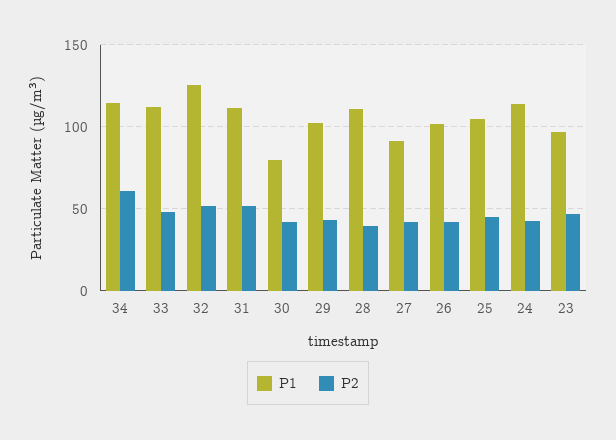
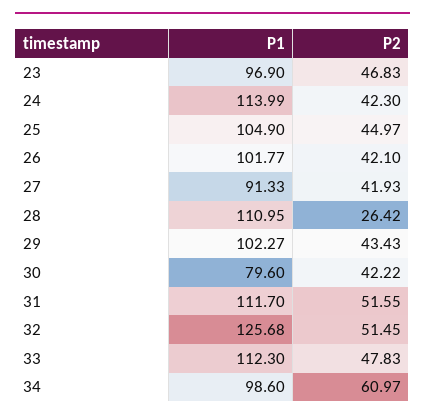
  {
    "P1": {
-     "34": 115,
+     "34": 98.6,
      "33": 112.3,
      "32": 125.68,
      "31": 111.7,
      "30": 79.6,
      "29": 102.27,
      "28": 110.95,
      "27": 91.33,
      "26": 101.77,
      "25": 104.9,
      "24": 113.99,
      "23": 96.9
    },
    "P2": {
      "34": 60.97,
      "33": 47.83,
      "32": 51.45,
      "31": 51.55,
      "30": 42.22,
      "29": 43.43,
-     "28": 40,
+     "28": 26.42,
      "27": 41.93,
      "26": 42.1,
      "25": 44.97,
      "24": 42.3,
      "23": 46.83
    }
  }

